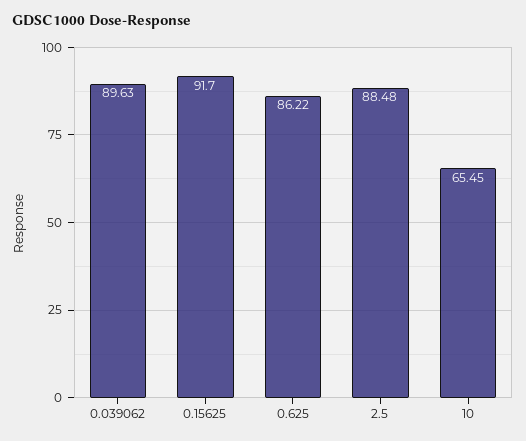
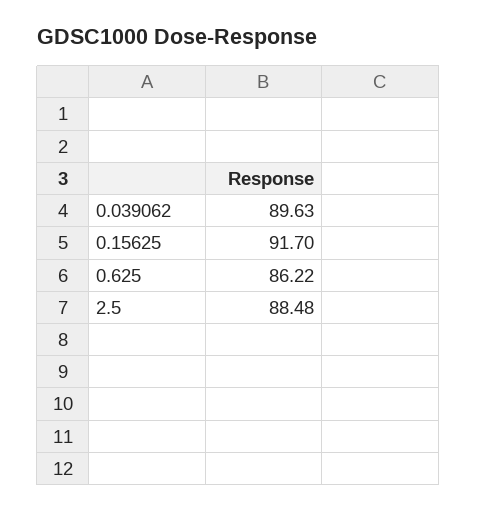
  {
    "0.039062": 89.63,
    "0.15625": 91.7,
    "0.625": 86.22,
-   "2.5": 88.48,
+   "2.5": 88.48
-   "10": 65.45
  }

